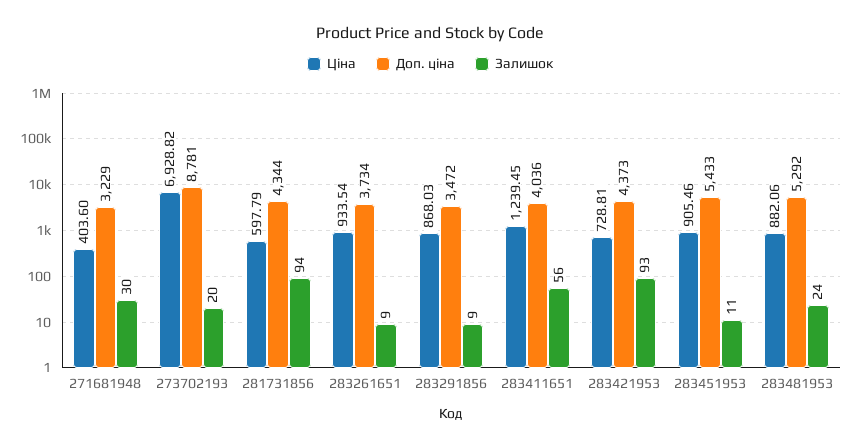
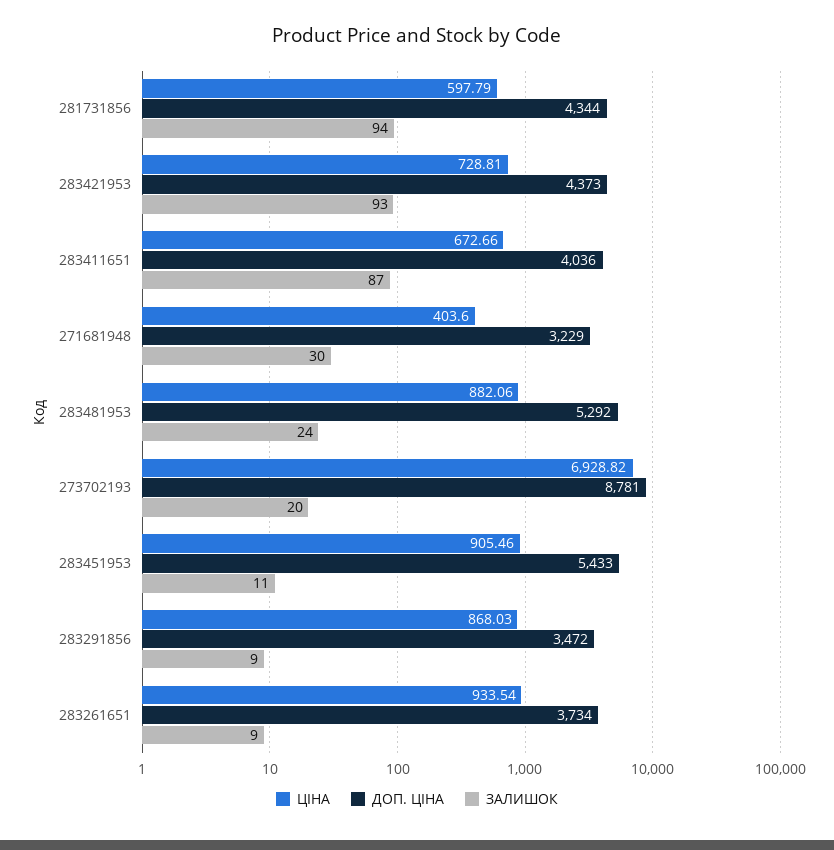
  {
    "Ціна": {
      "271681948": 403.6,
      "273702193": 6928.82,
      "281731856": 597.79,
      "283261651": 933.54,
      "283291856": 868.03,
-     "283411651": 1239.45,
+     "283411651": 672.66,
      "283421953": 728.81,
      "283451953": 905.46,
      "283481953": 882.06
    },
    "Доп. ціна": {
      "271681948": 3229,
      "273702193": 8781,
      "281731856": 4344,
      "283261651": 3734,
      "283291856": 3472,
      "283411651": 4036,
      "283421953": 4373,
      "283451953": 5433,
      "283481953": 5292
    },
    "Залишок": {
      "271681948": 30,
      "273702193": 20,
      "281731856": 94,
      "283261651": 9,
      "283291856": 9,
-     "283411651": 56,
+     "283411651": 87,
      "283421953": 93,
      "283451953": 11,
      "283481953": 24
    }
  }

